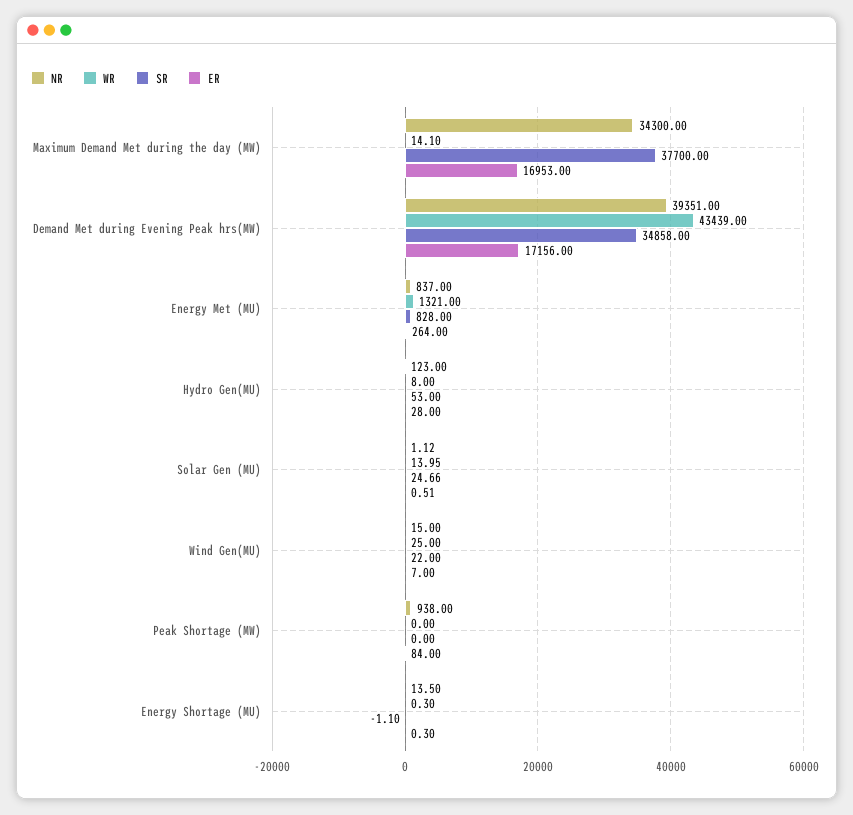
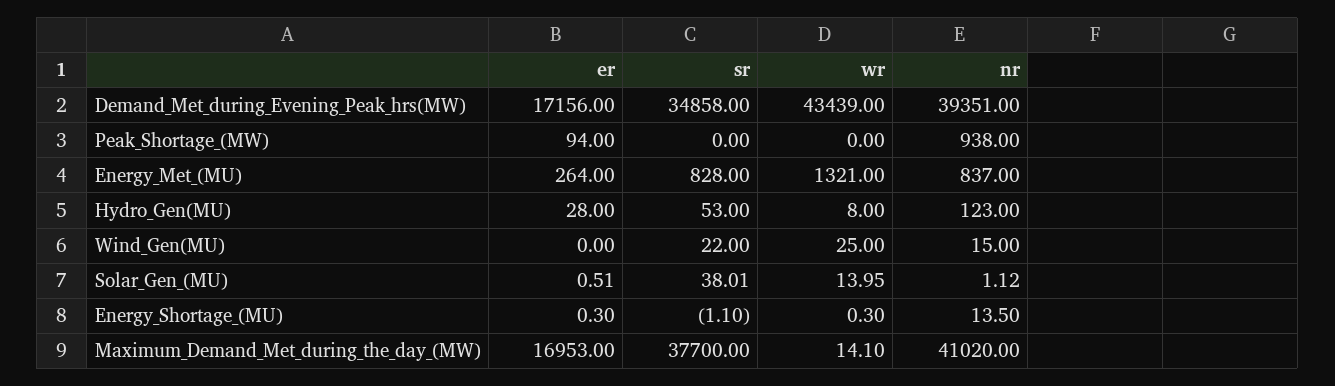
  {
    "NR": {
-     "Maximum Demand Met during the day (MW)": 34300,
+     "Maximum Demand Met during the day (MW)": 41020,
      "Demand Met during Evening Peak hrs(MW)": 39351,
      "Energy Met (MU)": 837,
      "Hydro Gen(MU)": 123,
      "Solar Gen (MU)": 1.12,
      "Wind Gen(MU)": 15,
      "Peak Shortage (MW)": 938,
      "Energy Shortage (MU)": 13.5
    },
    "WR": {
      "Maximum Demand Met during the day (MW)": 14.1,
      "Demand Met during Evening Peak hrs(MW)": 43439,
      "Energy Met (MU)": 1321,
      "Hydro Gen(MU)": 8,
      "Solar Gen (MU)": 13.95,
      "Wind Gen(MU)": 25,
      "Peak Shortage (MW)": 0,
      "Energy Shortage (MU)": 0.3
    },
    "SR": {
      "Maximum Demand Met during the day (MW)": 37700,
      "Demand Met during Evening Peak hrs(MW)": 34858,
      "Energy Met (MU)": 828,
      "Hydro Gen(MU)": 53,
-     "Solar Gen (MU)": 24.66,
+     "Solar Gen (MU)": 38.01,
      "Wind Gen(MU)": 22,
      "Peak Shortage (MW)": 0,
      "Energy Shortage (MU)": -1.1
    },
    "ER": {
      "Maximum Demand Met during the day (MW)": 16953,
      "Demand Met during Evening Peak hrs(MW)": 17156,
      "Energy Met (MU)": 264,
      "Hydro Gen(MU)": 28,
      "Solar Gen (MU)": 0.51,
-     "Wind Gen(MU)": 7,
+     "Wind Gen(MU)": 0,
-     "Peak Shortage (MW)": 84,
+     "Peak Shortage (MW)": 94,
      "Energy Shortage (MU)": 0.3
    }
  }

